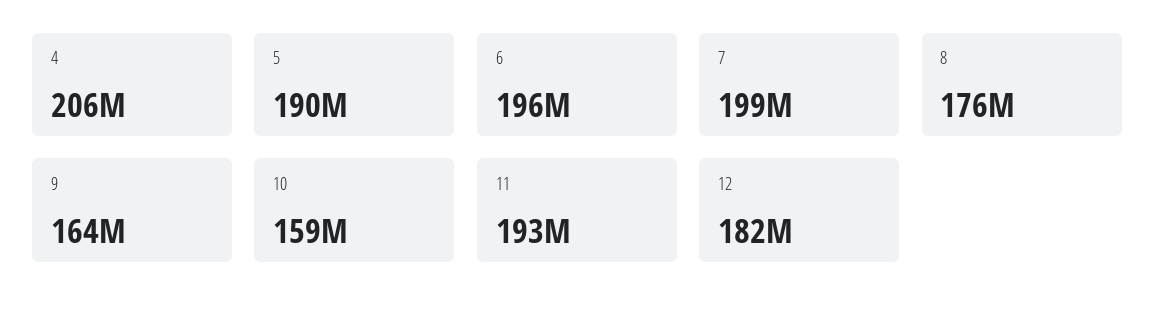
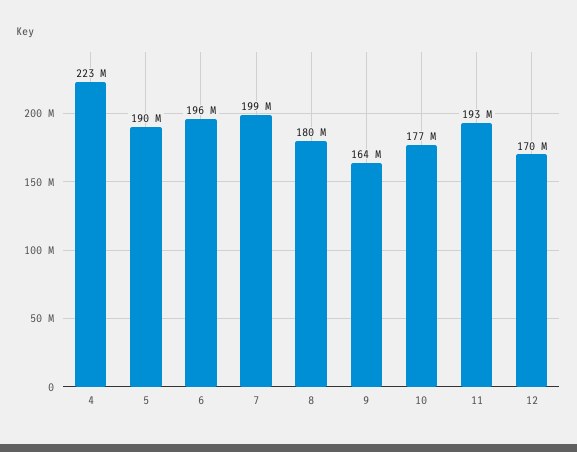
  {
-   "4": 206000000,
+   "4": 223000000,
    "5": 190000000,
    "6": 196000000,
    "7": 199000000,
-   "8": 176000000,
+   "8": 180000000,
    "9": 164000000,
-   "10": 159000000,
+   "10": 177000000,
    "11": 193000000,
-   "12": 182000000
+   "12": 170000000
  }

